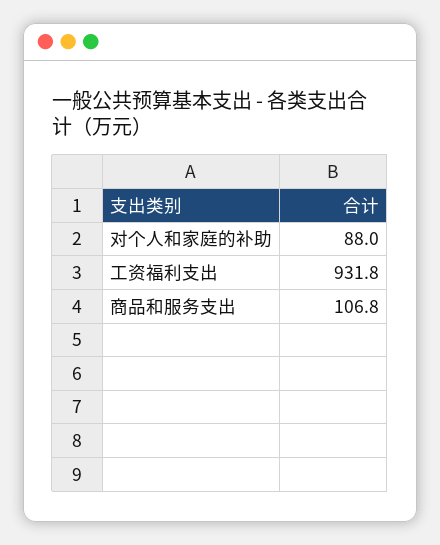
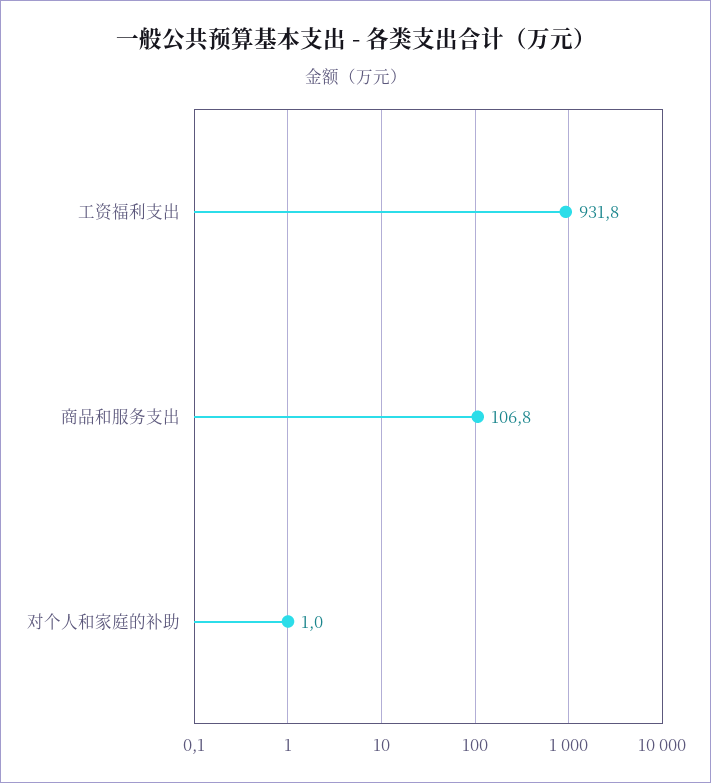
  {
-   "对个人和家庭的补助": 88,
+   "对个人和家庭的补助": 1,
    "工资福利支出": 931.8,
    "商品和服务支出": 106.8
  }

